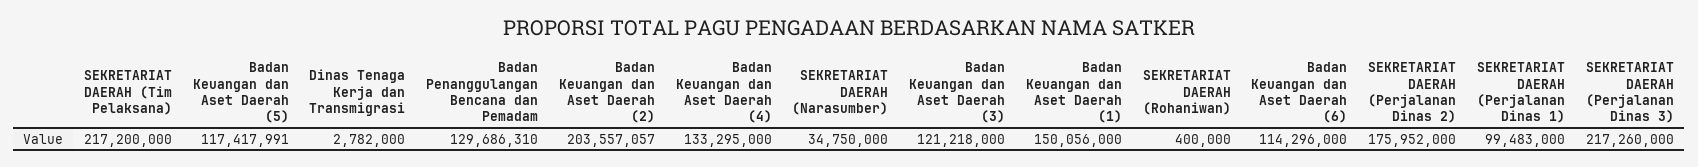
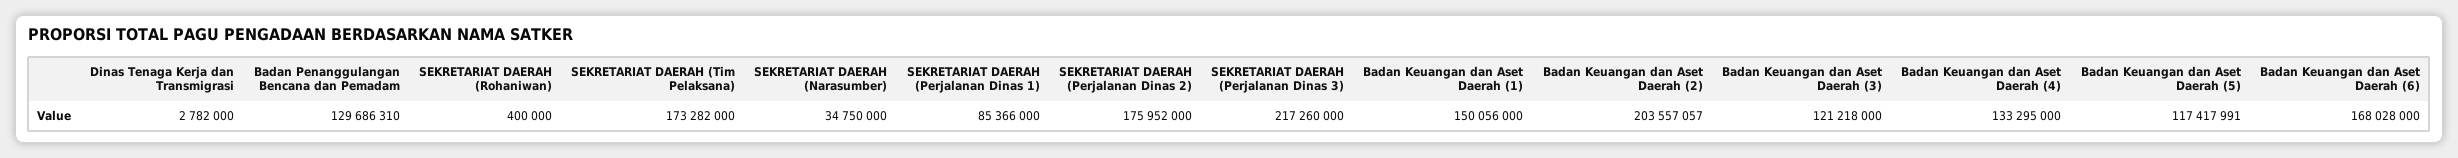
  {
-   "SEKRETARIAT DAERAH (Tim Pelaksana)": 217200000,
+   "SEKRETARIAT DAERAH (Tim Pelaksana)": 173282000,
    "Badan Keuangan dan Aset Daerah (5)": 117417991,
    "Dinas Tenaga Kerja dan Transmigrasi": 2782000,
    "Badan Penanggulangan Bencana dan Pemadam": 129686310,
    "Badan Keuangan dan Aset Daerah (2)": 203557057,
    "Badan Keuangan dan Aset Daerah (4)": 133295000,
    "SEKRETARIAT DAERAH (Narasumber)": 34750000,
    "Badan Keuangan dan Aset Daerah (3)": 121218000,
    "Badan Keuangan dan Aset Daerah (1)": 150056000,
    "SEKRETARIAT DAERAH (Rohaniwan)": 400000,
-   "Badan Keuangan dan Aset Daerah (6)": 114296000,
+   "Badan Keuangan dan Aset Daerah (6)": 168028000,
    "SEKRETARIAT DAERAH (Perjalanan Dinas 2)": 175952000,
-   "SEKRETARIAT DAERAH (Perjalanan Dinas 1)": 99483000,
+   "SEKRETARIAT DAERAH (Perjalanan Dinas 1)": 85366000,
    "SEKRETARIAT DAERAH (Perjalanan Dinas 3)": 217260000
  }

